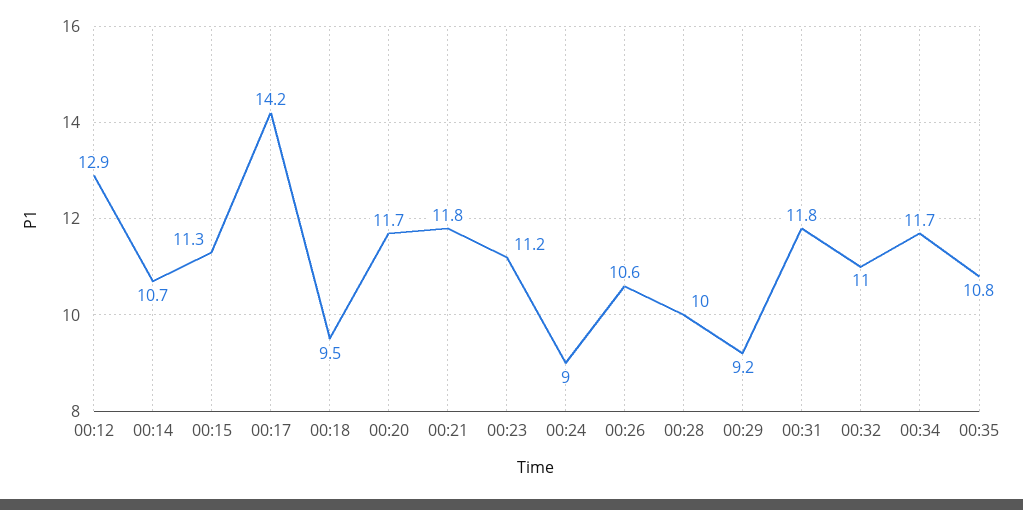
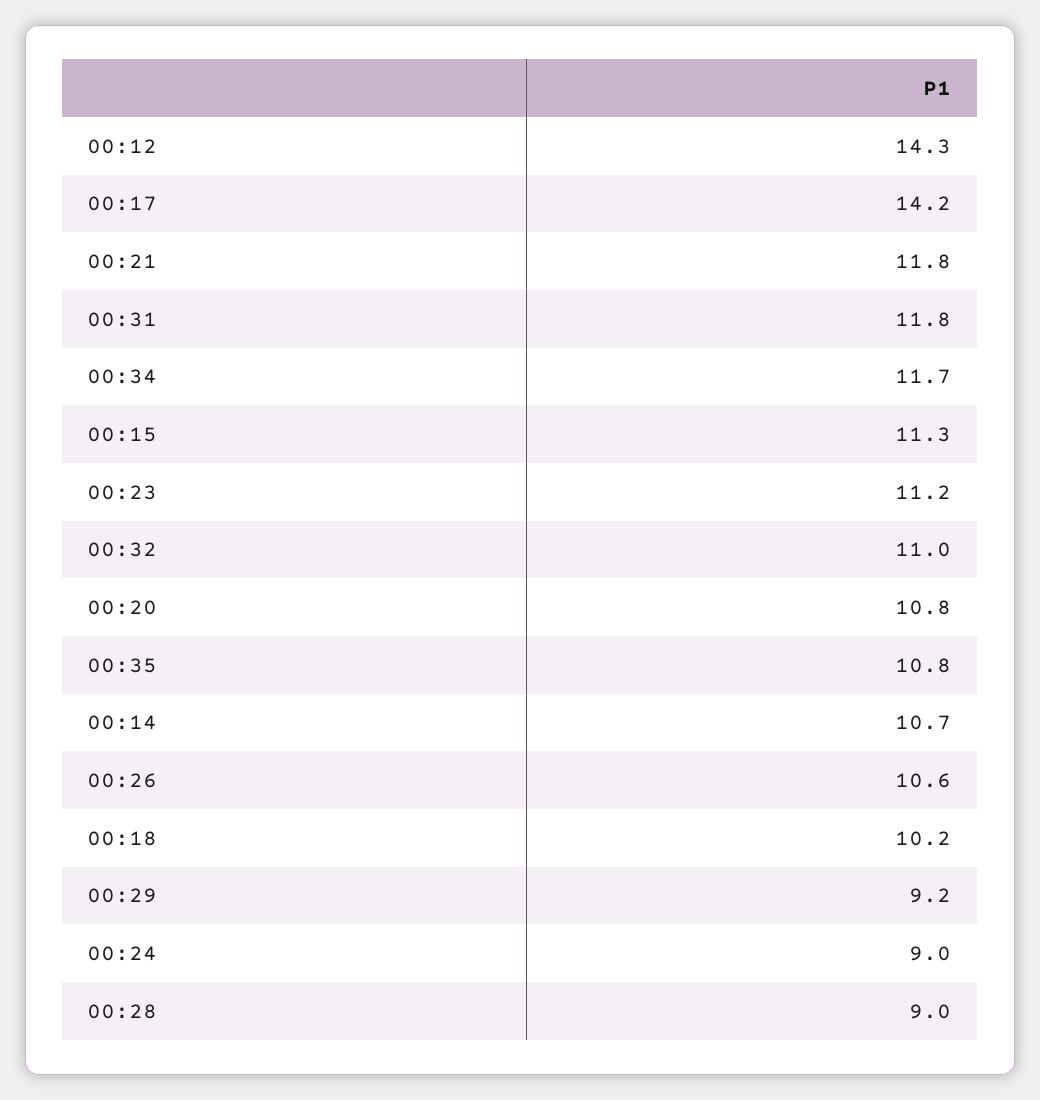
  {
-   "00:12": 12.9,
+   "00:12": 14.3,
    "00:14": 10.7,
    "00:15": 11.3,
    "00:17": 14.2,
-   "00:18": 9.5,
+   "00:18": 10.2,
-   "00:20": 11.7,
+   "00:20": 10.8,
    "00:21": 11.8,
    "00:23": 11.2,
    "00:24": 9,
    "00:26": 10.6,
-   "00:28": 10,
+   "00:28": 9,
    "00:29": 9.2,
    "00:31": 11.8,
    "00:32": 11,
    "00:34": 11.7,
    "00:35": 10.8
  }

